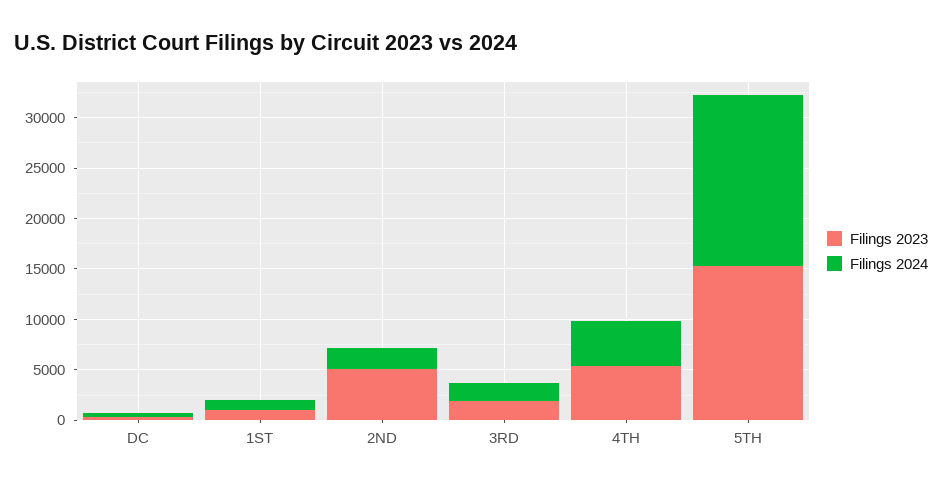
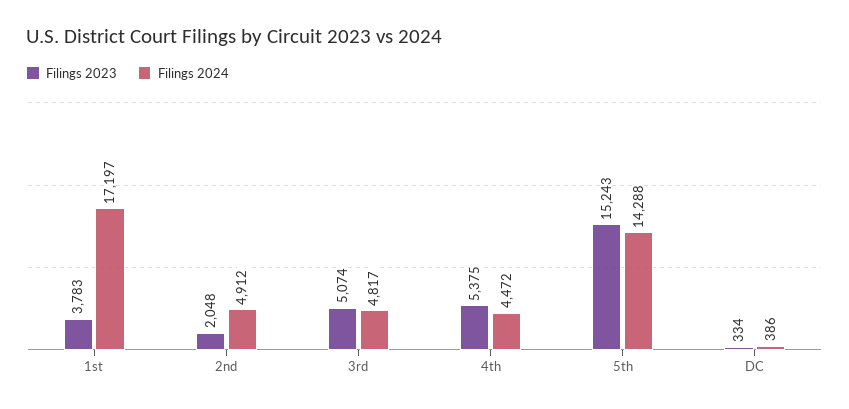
  {
    "Filings 2023": {
      "DC": 334,
-     "1ST": 1000,
+     "1ST": 3783,
-     "2ND": 5000,
+     "2ND": 2048,
-     "3RD": 2000,
+     "3RD": 5074,
      "4TH": 5375,
      "5TH": 15243
    },
    "Filings 2024": {
      "DC": 386,
-     "1ST": 1000,
+     "1ST": 17197,
-     "2ND": 2000,
+     "2ND": 4912,
-     "3RD": 2000,
+     "3RD": 4817,
      "4TH": 4472,
-     "5TH": 17000
+     "5TH": 14288
    }
  }

